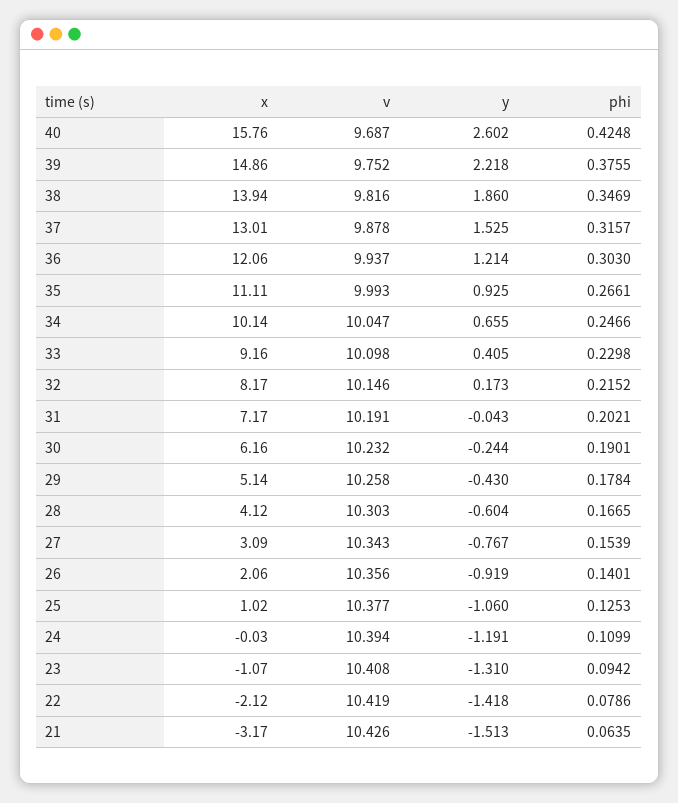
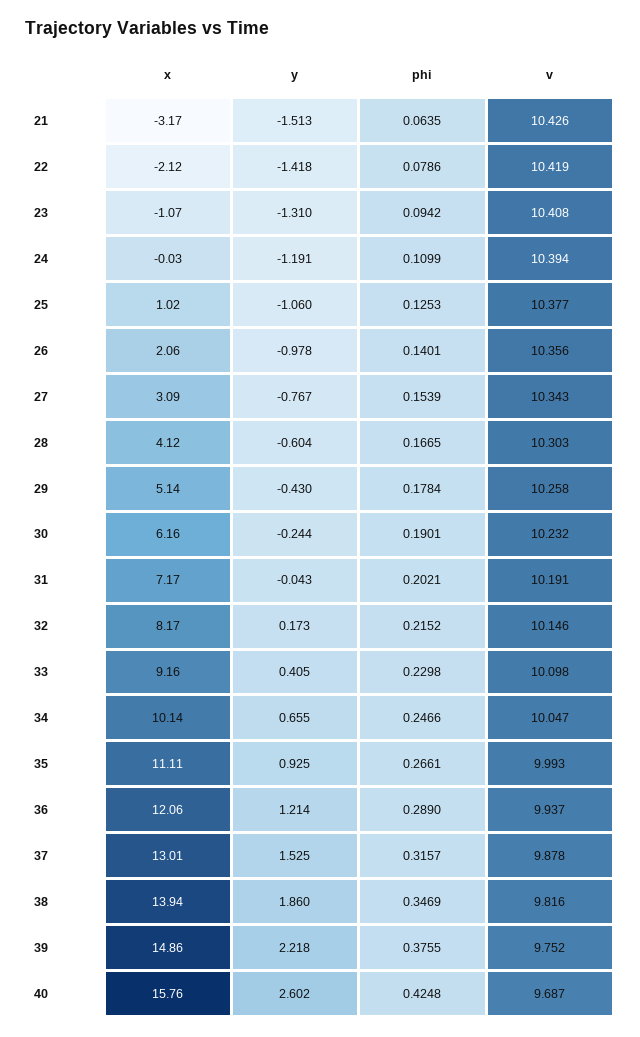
  {
    "x": {
      "40": 15.76,
      "39": 14.86,
      "38": 13.94,
      "37": 13.01,
      "36": 12.06,
      "35": 11.11,
      "34": 10.14,
      "33": 9.16,
      "32": 8.17,
      "31": 7.17,
      "30": 6.16,
      "29": 5.14,
      "28": 4.12,
      "27": 3.09,
      "26": 2.06,
      "25": 1.02,
      "24": -0.03,
      "23": -1.07,
      "22": -2.12,
      "21": -3.17
    },
    "v": {
      "40": 9.687,
      "39": 9.752,
      "38": 9.816,
      "37": 9.878,
      "36": 9.937,
      "35": 9.993,
      "34": 10.047,
      "33": 10.098,
      "32": 10.146,
      "31": 10.191,
      "30": 10.232,
      "29": 10.258,
      "28": 10.303,
      "27": 10.343,
      "26": 10.356,
      "25": 10.377,
      "24": 10.394,
      "23": 10.408,
      "22": 10.419,
      "21": 10.426
    },
    "y": {
      "40": 2.602,
      "39": 2.218,
      "38": 1.86,
      "37": 1.525,
      "36": 1.214,
      "35": 0.925,
      "34": 0.655,
      "33": 0.405,
      "32": 0.173,
      "31": -0.043,
      "30": -0.244,
      "29": -0.43,
      "28": -0.604,
      "27": -0.767,
-     "26": -0.919,
+     "26": -0.978,
      "25": -1.06,
      "24": -1.191,
      "23": -1.31,
      "22": -1.418,
      "21": -1.513
    },
    "phi": {
      "40": 0.4248,
      "39": 0.3755,
      "38": 0.3469,
      "37": 0.3157,
-     "36": 0.303,
+     "36": 0.289,
      "35": 0.2661,
      "34": 0.2466,
      "33": 0.2298,
      "32": 0.2152,
      "31": 0.2021,
      "30": 0.1901,
      "29": 0.1784,
      "28": 0.1665,
      "27": 0.1539,
      "26": 0.1401,
      "25": 0.1253,
      "24": 0.1099,
      "23": 0.0942,
      "22": 0.0786,
      "21": 0.0635
    }
  }

